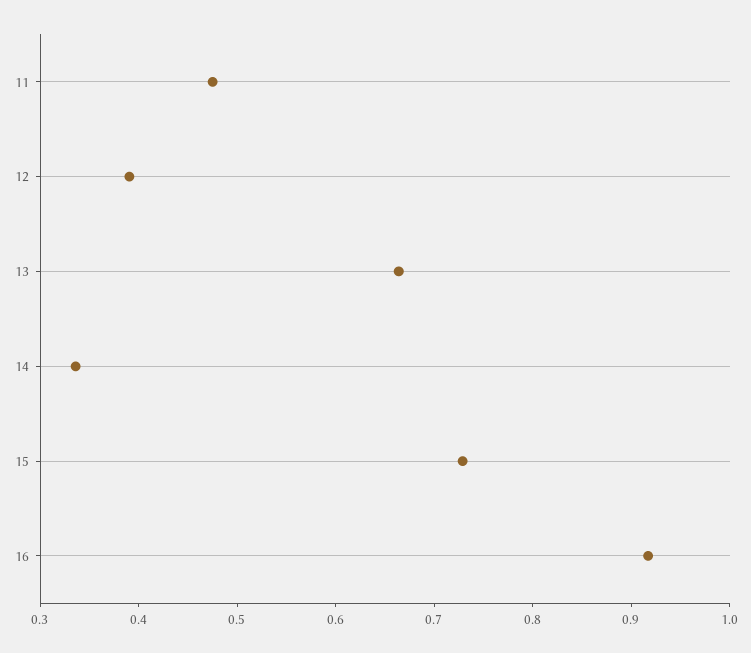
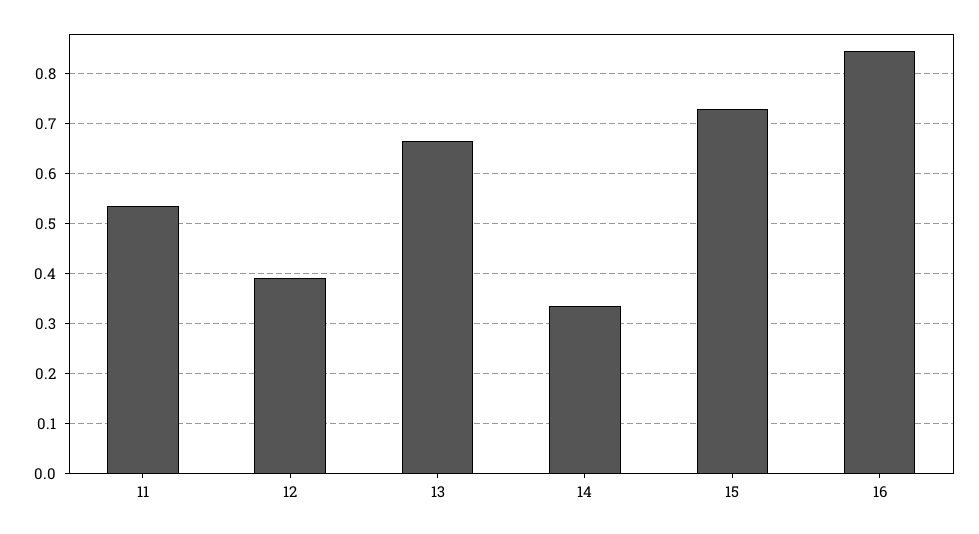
  {
-   "11": 0.48,
+   "11": 0.54,
    "12": 0.4,
    "13": 0.66,
    "14": 0.34,
    "15": 0.72,
-   "16": 0.92
+   "16": 0.84
  }

